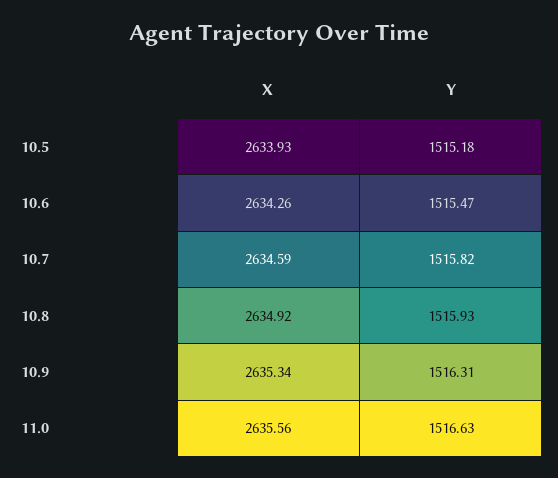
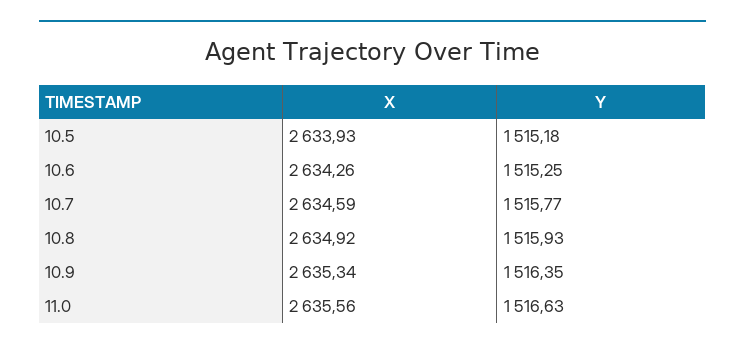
  {
    "X": {
      "10.5": 2633.93,
      "10.6": 2634.26,
      "10.7": 2634.59,
      "10.8": 2634.92,
      "10.9": 2635.34,
      "11.0": 2635.56
    },
    "Y": {
      "10.5": 1515.18,
-     "10.6": 1515.47,
+     "10.6": 1515.25,
-     "10.7": 1515.82,
+     "10.7": 1515.77,
      "10.8": 1515.93,
-     "10.9": 1516.31,
+     "10.9": 1516.35,
      "11.0": 1516.63
    }
  }

